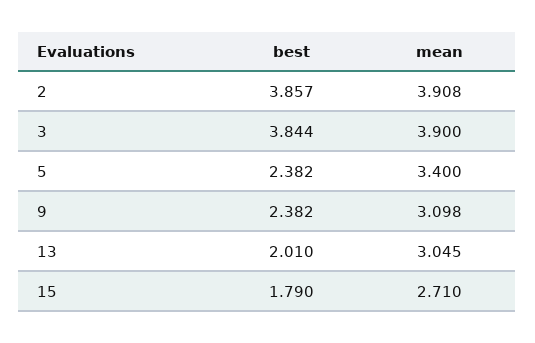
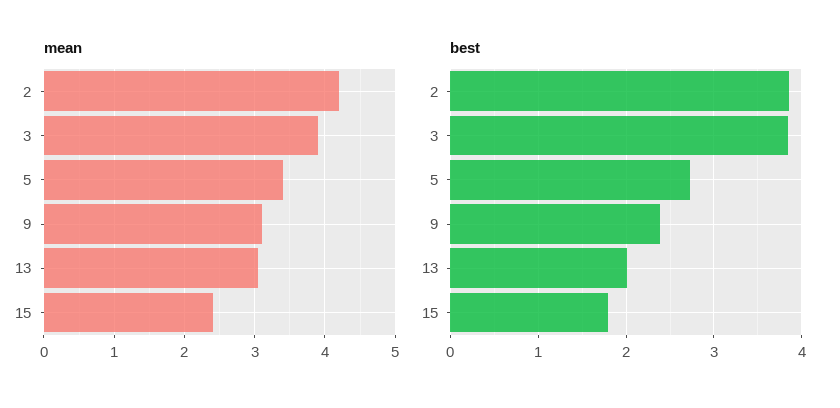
  {
    "best": {
      "2": 3.857,
      "3": 3.844,
-     "5": 2.382,
+     "5": 2.7,
      "9": 2.382,
      "13": 2.01,
      "15": 1.79
    },
    "mean": {
-     "2": 3.908,
+     "2": 4.2,
      "3": 3.9,
      "5": 3.4,
      "9": 3.098,
      "13": 3.045,
-     "15": 2.71
+     "15": 2.4
    }
  }

